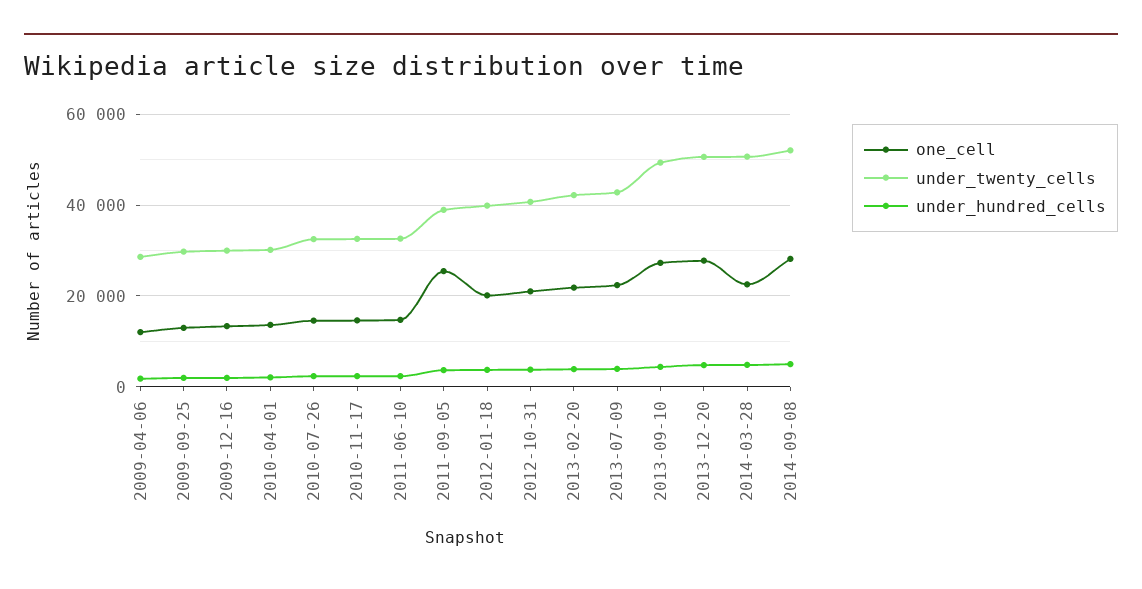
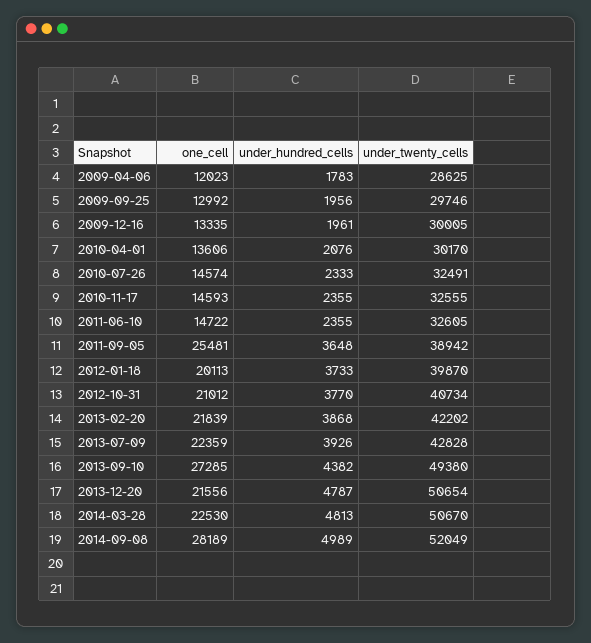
  {
    "one_cell": {
      "2009-04-06": 12023,
      "2009-09-25": 12992,
      "2009-12-16": 13335,
      "2010-04-01": 13606,
      "2010-07-26": 14574,
      "2010-11-17": 14593,
      "2011-06-10": 14722,
      "2011-09-05": 25481,
      "2012-01-18": 20113,
      "2012-10-31": 21012,
      "2013-02-20": 21839,
      "2013-07-09": 22359,
      "2013-09-10": 27285,
-     "2013-12-20": 28000,
+     "2013-12-20": 21556,
      "2014-03-28": 22530,
      "2014-09-08": 28189
    },
    "under_twenty_cells": {
      "2009-04-06": 28625,
      "2009-09-25": 29746,
      "2009-12-16": 30005,
      "2010-04-01": 30170,
      "2010-07-26": 32491,
      "2010-11-17": 32555,
      "2011-06-10": 32605,
      "2011-09-05": 38942,
      "2012-01-18": 39870,
      "2012-10-31": 40734,
      "2013-02-20": 42202,
      "2013-07-09": 42828,
      "2013-09-10": 49380,
      "2013-12-20": 50654,
      "2014-03-28": 50670,
      "2014-09-08": 52049
    },
    "under_hundred_cells": {
      "2009-04-06": 1783,
      "2009-09-25": 1956,
      "2009-12-16": 1961,
      "2010-04-01": 2076,
      "2010-07-26": 2333,
      "2010-11-17": 2355,
      "2011-06-10": 2355,
      "2011-09-05": 3648,
      "2012-01-18": 3733,
      "2012-10-31": 3770,
      "2013-02-20": 3868,
      "2013-07-09": 3926,
      "2013-09-10": 4382,
      "2013-12-20": 4787,
      "2014-03-28": 4813,
      "2014-09-08": 4989
    }
  }

